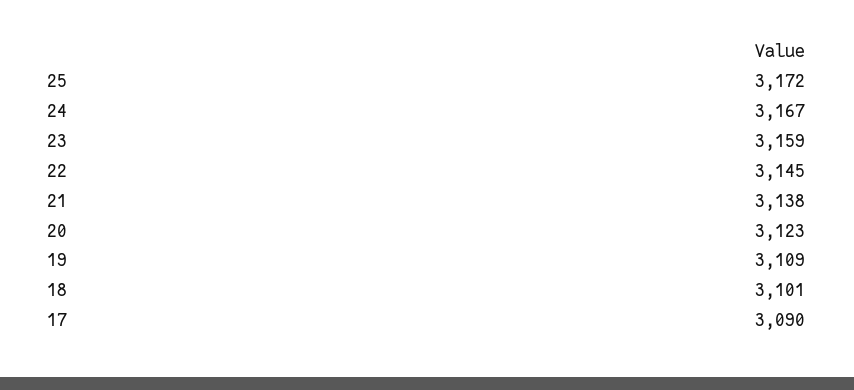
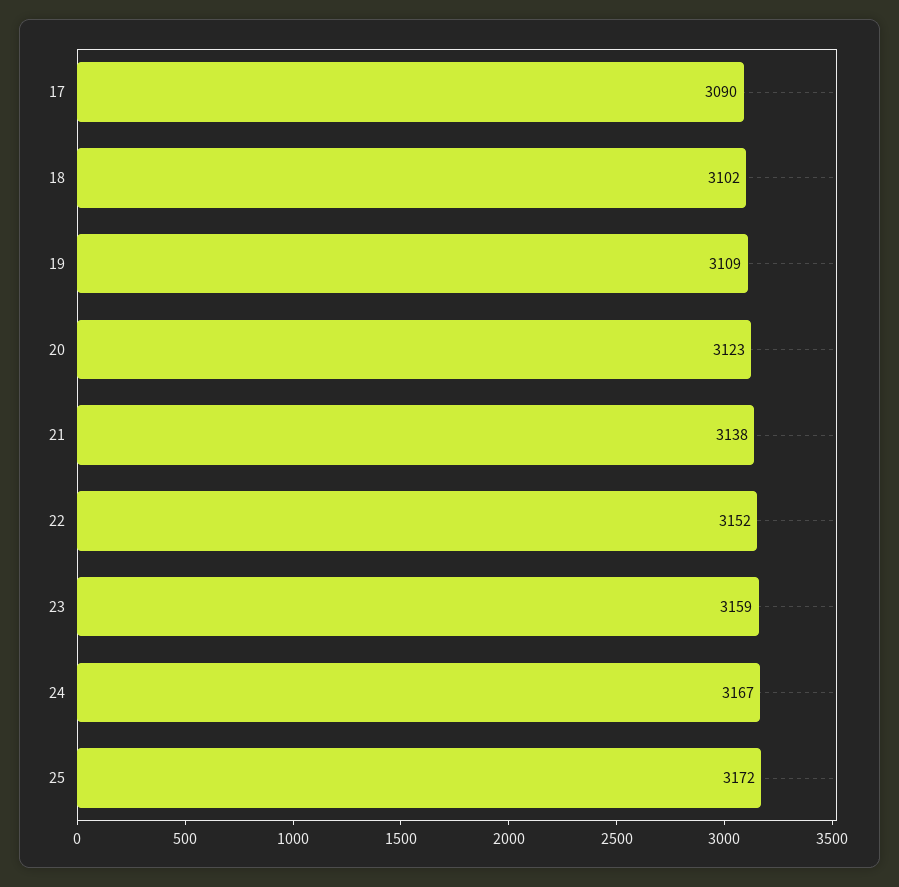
  {
    "25": 3172,
    "24": 3167,
    "23": 3159,
-   "22": 3145,
+   "22": 3152,
    "21": 3138,
    "20": 3123,
    "19": 3109,
-   "18": 3101,
+   "18": 3102,
    "17": 3090
  }

